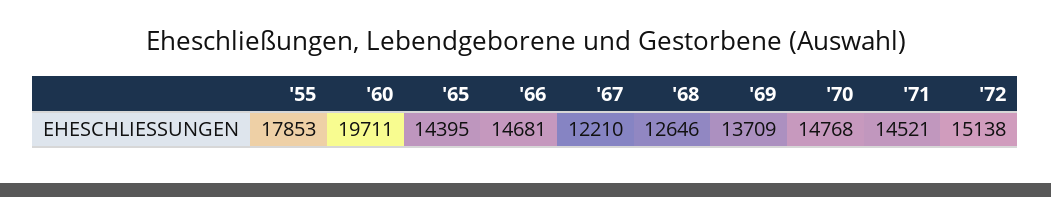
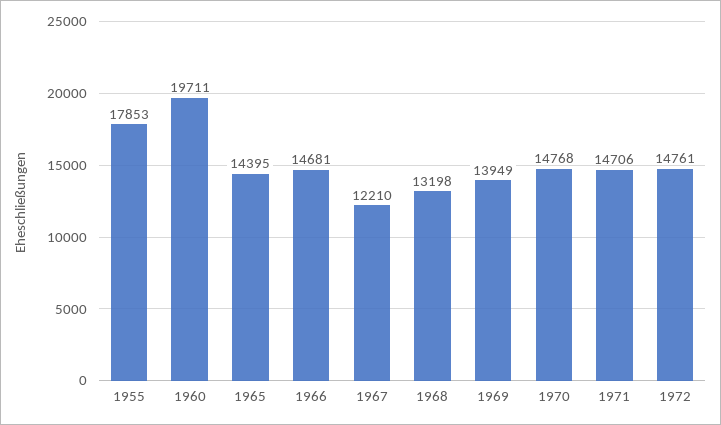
  {
    "'55": 17853,
    "'60": 19711,
    "'65": 14395,
    "'66": 14681,
    "'67": 12210,
-   "'68": 12646,
+   "'68": 13198,
-   "'69": 13709,
+   "'69": 13949,
    "'70": 14768,
-   "'71": 14521,
+   "'71": 14706,
-   "'72": 15138
+   "'72": 14761
  }

